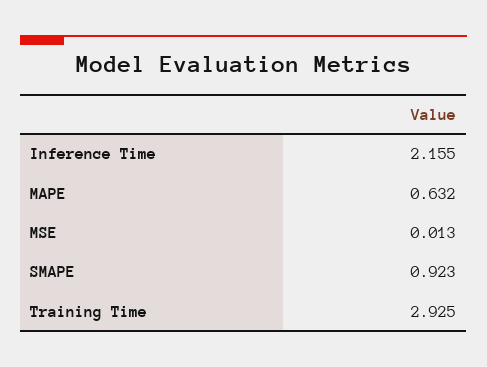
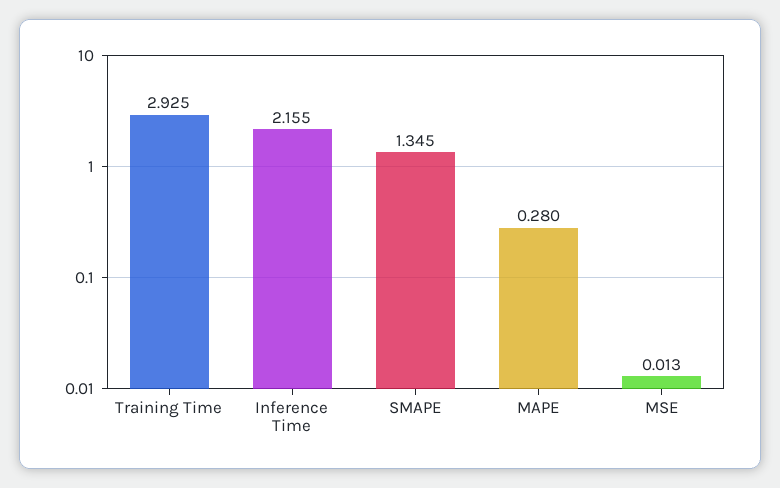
  {
    "Inference Time": 2.155,
-   "MAPE": 0.632,
+   "MAPE": 0.28,
    "MSE": 0.013,
-   "SMAPE": 0.923,
+   "SMAPE": 1.345,
    "Training Time": 2.925
  }

